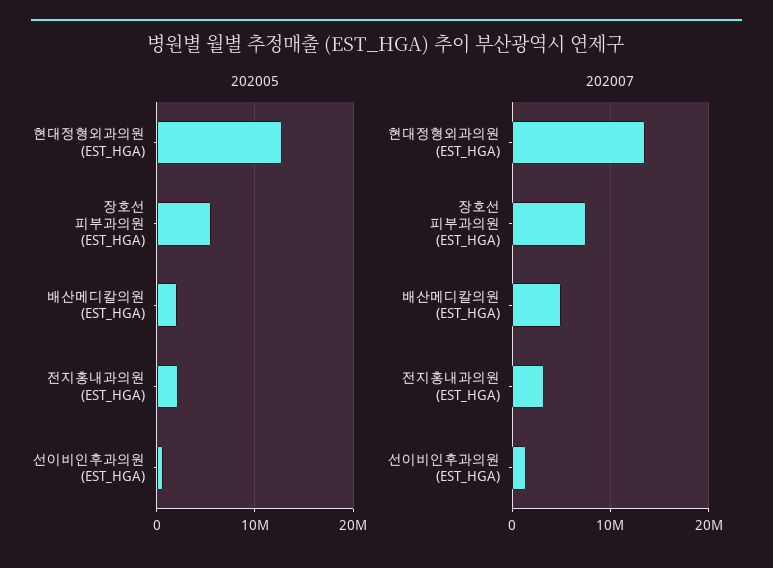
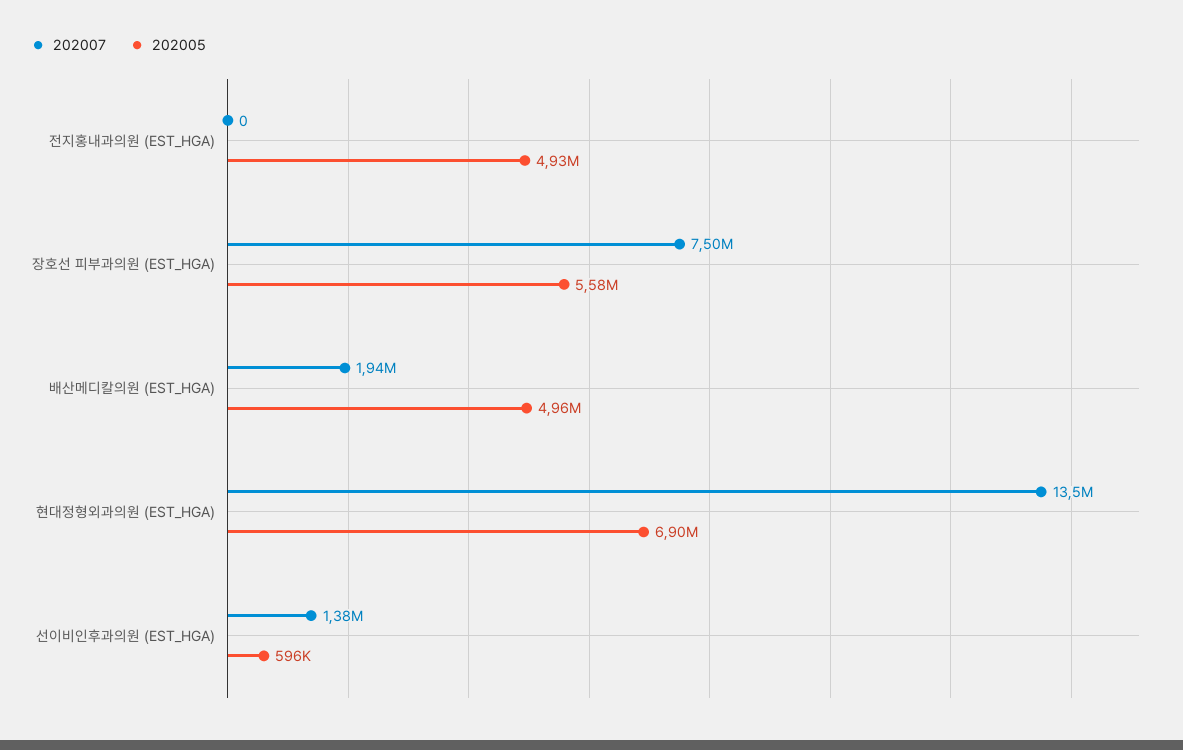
  {
    "202005": {
-     "현대정형외과의원 (EST_HGA)": 13000000,
+     "현대정형외과의원 (EST_HGA)": 6900000,
      "장호선 피부과의원 (EST_HGA)": 5580000,
-     "배산메디칼의원 (EST_HGA)": 2000000,
+     "배산메디칼의원 (EST_HGA)": 4960000,
-     "전지홍내과의원 (EST_HGA)": 2000000,
+     "전지홍내과의원 (EST_HGA)": 4930000,
      "선이비인후과의원 (EST_HGA)": 596000
    },
    "202007": {
      "현대정형외과의원 (EST_HGA)": 13500000,
      "장호선 피부과의원 (EST_HGA)": 7500000,
-     "배산메디칼의원 (EST_HGA)": 5000000,
+     "배산메디칼의원 (EST_HGA)": 1940000,
-     "전지홍내과의원 (EST_HGA)": 3000000,
+     "전지홍내과의원 (EST_HGA)": 0,
      "선이비인후과의원 (EST_HGA)": 1380000
    }
  }

